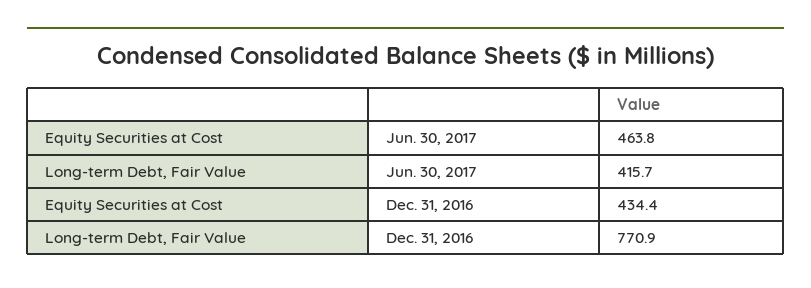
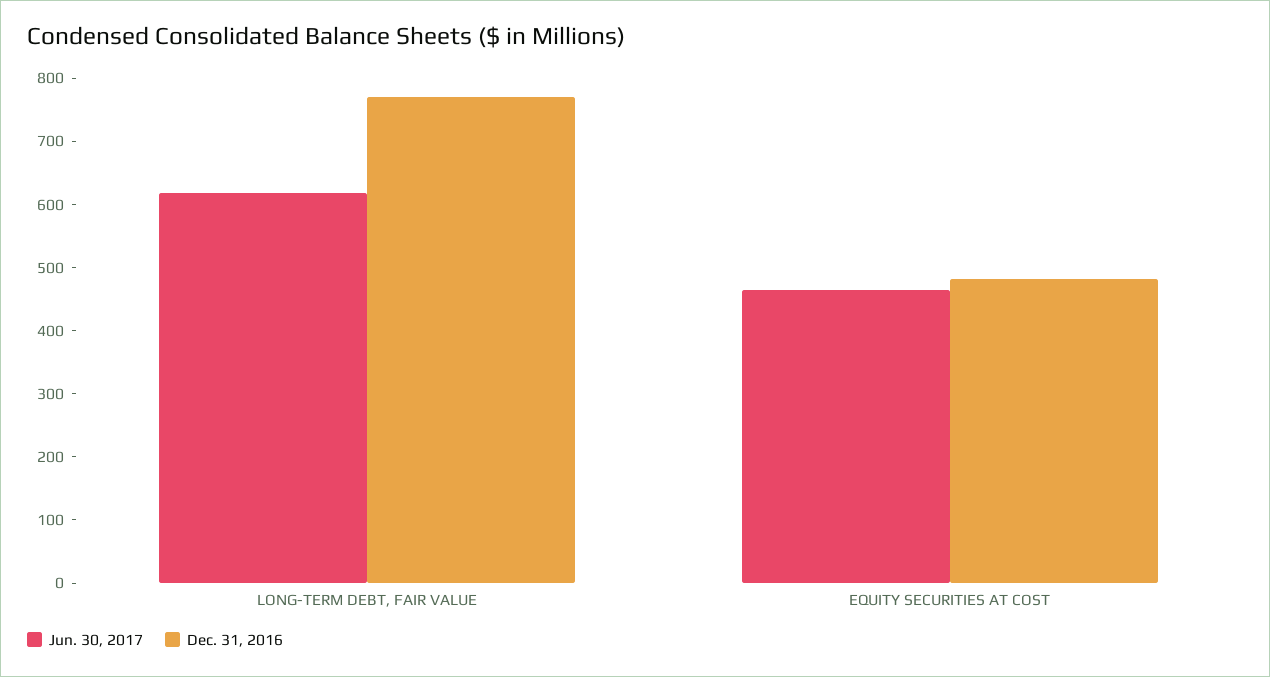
  {
    "Jun. 30, 2017": {
      "Equity Securities at Cost": 463.8,
-     "Long-term Debt, Fair Value": 415.7
+     "Long-term Debt, Fair Value": 620
    },
    "Dec. 31, 2016": {
-     "Equity Securities at Cost": 434.4,
+     "Equity Securities at Cost": 480,
      "Long-term Debt, Fair Value": 770.9
    }
  }

